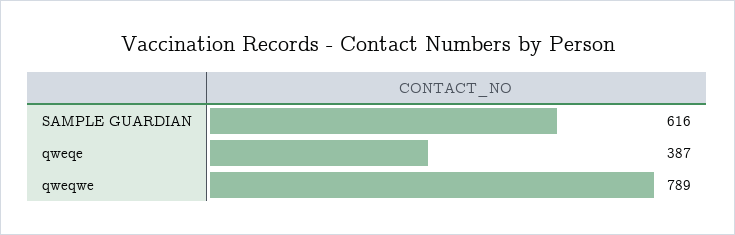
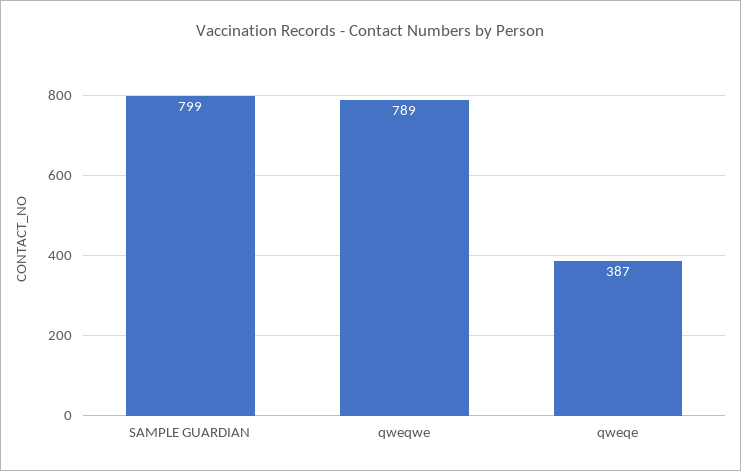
  {
-   "SAMPLE GUARDIAN": 616,
+   "SAMPLE GUARDIAN": 799,
    "qweqe": 387,
    "qweqwe": 789
  }

